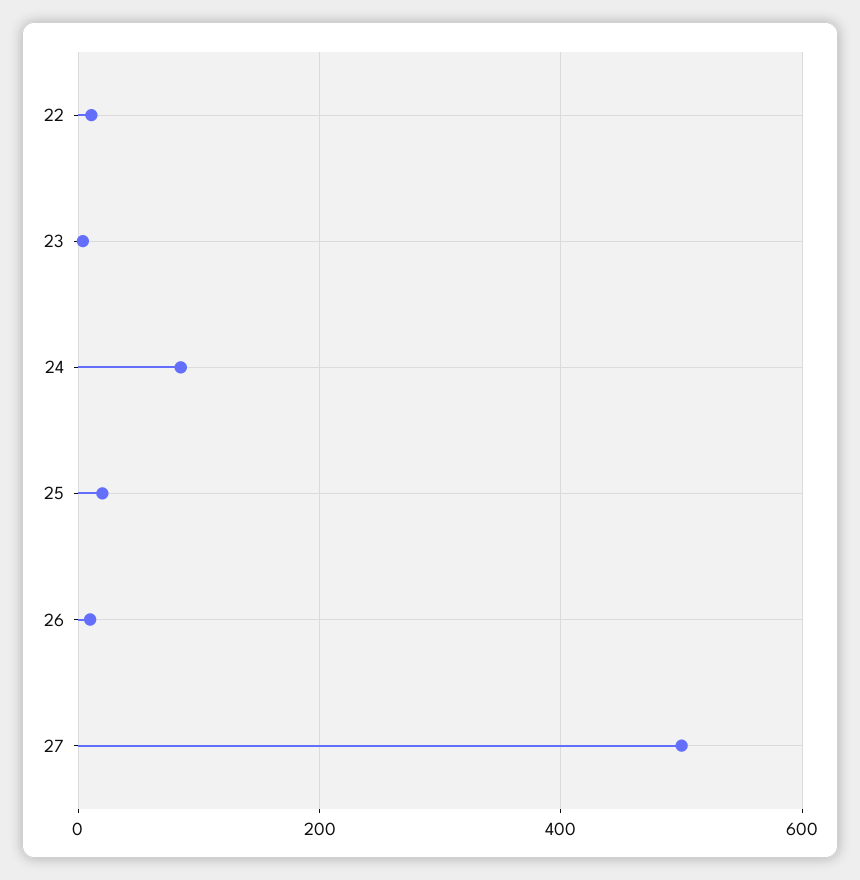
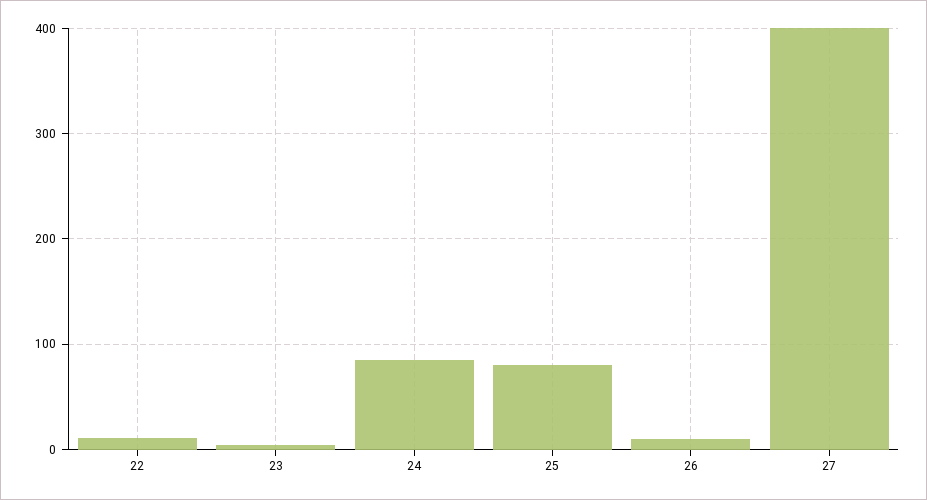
  {
    "22": 10,
    "23": 0,
    "24": 90,
-   "25": 20,
+   "25": 80,
    "26": 10,
-   "27": 500
+   "27": 400
  }

